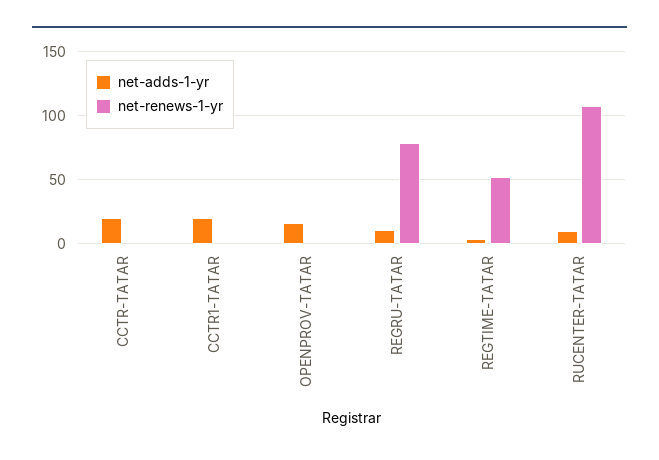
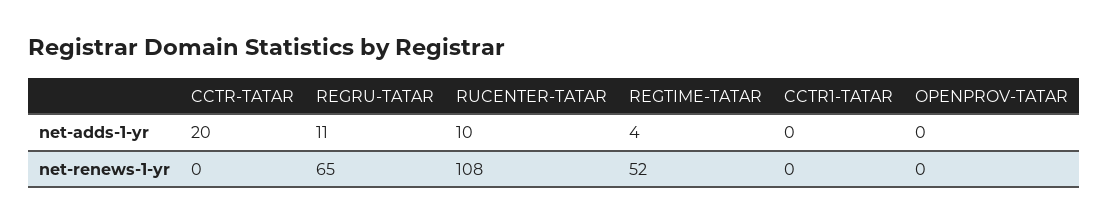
  {
    "net-adds-1-yr": {
      "CCTR-TATAR": 20,
-     "CCTR1-TATAR": 20,
+     "CCTR1-TATAR": 0,
-     "OPENPROV-TATAR": 15,
+     "OPENPROV-TATAR": 0,
      "REGRU-TATAR": 11,
      "REGTIME-TATAR": 4,
      "RUCENTER-TATAR": 10
    },
    "net-renews-1-yr": {
      "CCTR-TATAR": 0,
      "CCTR1-TATAR": 0,
      "OPENPROV-TATAR": 0,
-     "REGRU-TATAR": 80,
+     "REGRU-TATAR": 65,
      "REGTIME-TATAR": 52,
      "RUCENTER-TATAR": 108
    }
  }

